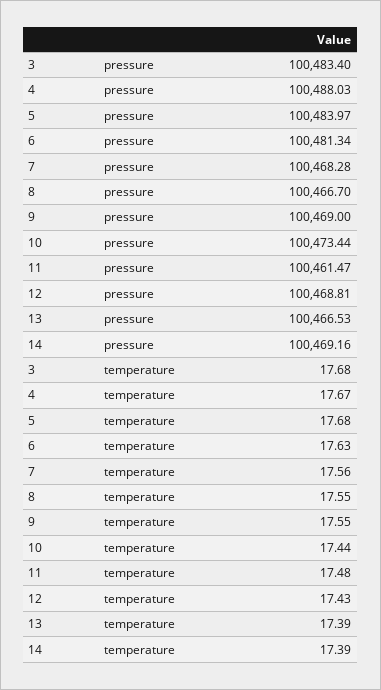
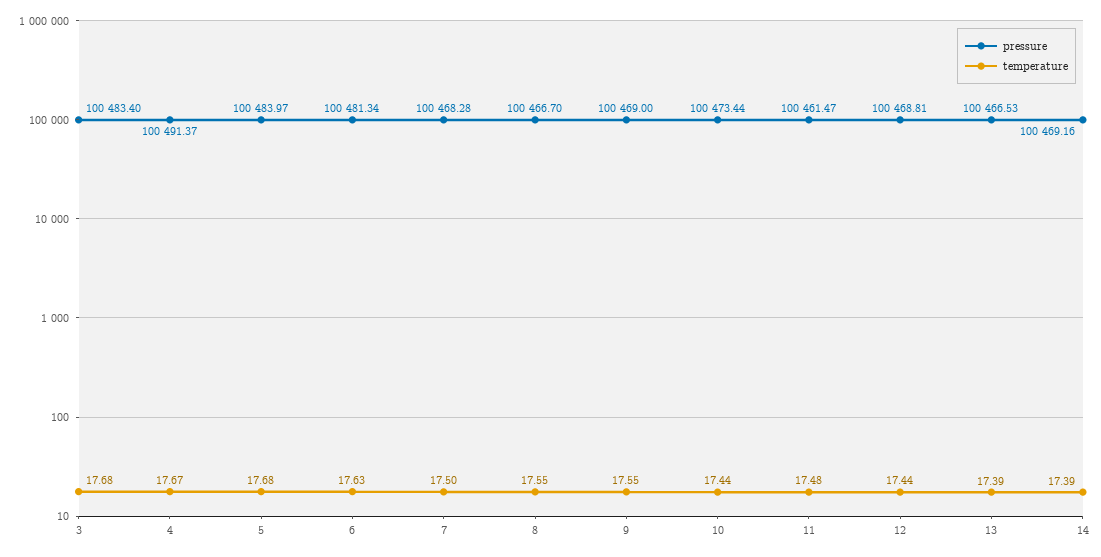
  {
    "pressure": {
      "3": 100483.4,
-     "4": 100488.03,
+     "4": 100491.37,
      "5": 100483.97,
      "6": 100481.34,
      "7": 100468.28,
      "8": 100466.7,
      "9": 100469,
      "10": 100473.44,
      "11": 100461.47,
      "12": 100468.81,
      "13": 100466.53,
      "14": 100469.16
    },
    "temperature": {
      "3": 17.68,
      "4": 17.67,
      "5": 17.68,
      "6": 17.63,
-     "7": 17.56,
+     "7": 17.5,
      "8": 17.55,
      "9": 17.55,
      "10": 17.44,
      "11": 17.48,
-     "12": 17.43,
+     "12": 17.44,
      "13": 17.39,
      "14": 17.39
    }
  }

